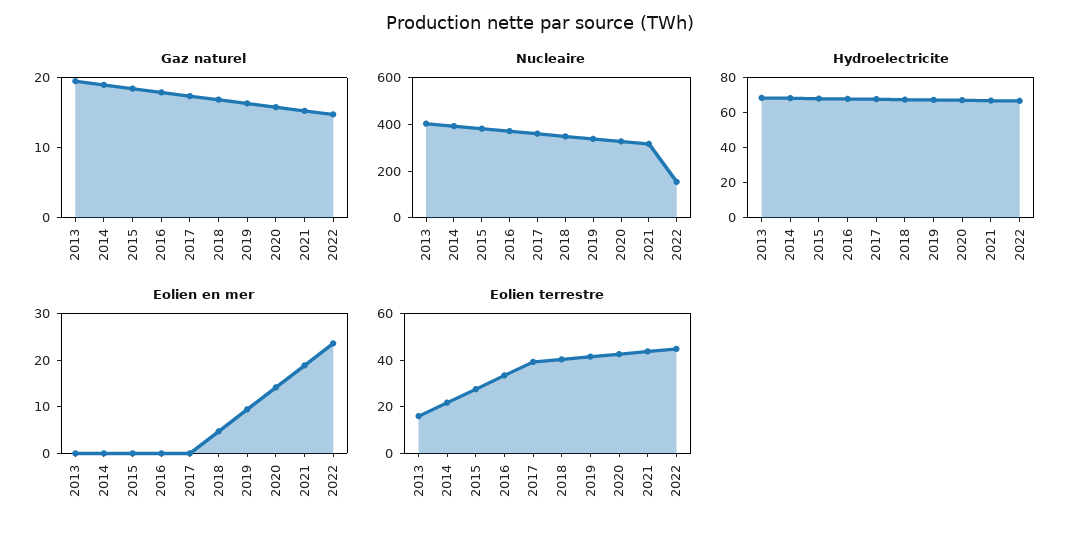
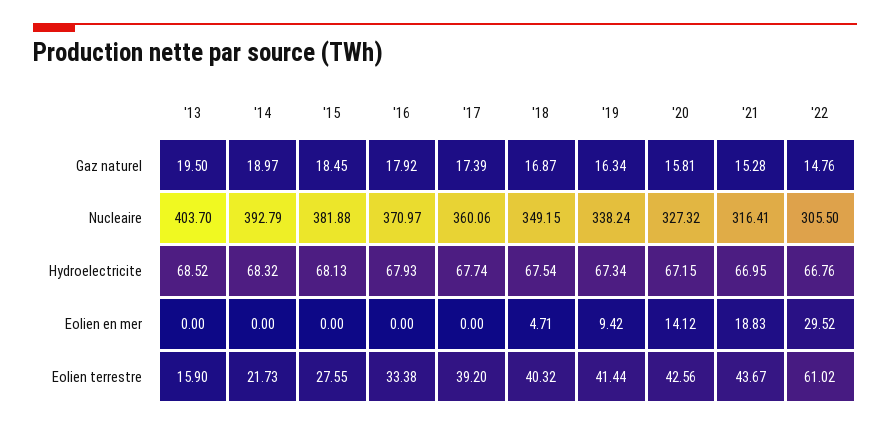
  {
    "Gaz naturel": {
      "2013": 19.5,
      "2014": 18.97,
      "2015": 18.45,
      "2016": 17.92,
      "2017": 17.39,
      "2018": 16.87,
      "2019": 16.34,
      "2020": 15.81,
      "2021": 15.28,
      "2022": 14.76
    },
    "Nucleaire": {
      "2013": 403.7,
      "2014": 392.79,
      "2015": 381.88,
      "2016": 370.97,
      "2017": 360.06,
      "2018": 349.15,
      "2019": 338.24,
      "2020": 327.32,
      "2021": 316.41,
-     "2022": 150
+     "2022": 305.5
    },
    "Hydroelectricite": {
      "2013": 68.52,
      "2014": 68.32,
      "2015": 68.13,
      "2016": 67.93,
      "2017": 67.74,
      "2018": 67.54,
      "2019": 67.34,
      "2020": 67.15,
      "2021": 66.95,
      "2022": 66.76
    },
    "Eolien en mer": {
      "2013": 0,
      "2014": 0,
      "2015": 0,
      "2016": 0,
      "2017": 0,
      "2018": 4.71,
      "2019": 9.42,
      "2020": 14.12,
      "2021": 18.83,
-     "2022": 24
+     "2022": 29.52
    },
    "Eolien terrestre": {
      "2013": 15.9,
      "2014": 21.73,
      "2015": 27.55,
      "2016": 33.38,
      "2017": 39.2,
      "2018": 40.32,
      "2019": 41.44,
      "2020": 42.56,
      "2021": 43.67,
-     "2022": 45
+     "2022": 61.02
    }
  }

